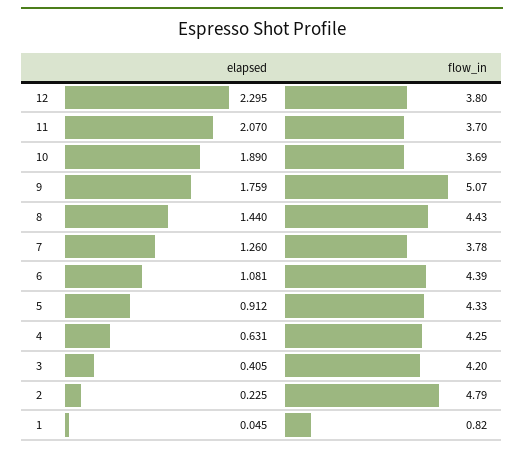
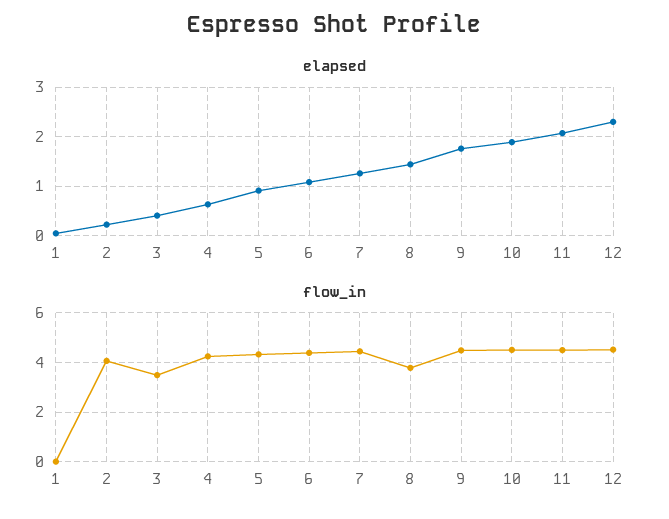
  {
    "elapsed": {
      "12": 2.295,
      "11": 2.07,
      "10": 1.89,
      "9": 1.759,
      "8": 1.44,
      "7": 1.26,
      "6": 1.081,
      "5": 0.912,
      "4": 0.631,
      "3": 0.405,
      "2": 0.225,
      "1": 0.045
    },
    "flow_in": {
-     "12": 3.8,
+     "12": 4.5,
-     "11": 3.7,
+     "11": 4.5,
-     "10": 3.69,
+     "10": 4.5,
-     "9": 5.07,
+     "9": 4.5,
-     "8": 4.43,
+     "8": 3.75,
-     "7": 3.78,
+     "7": 4.5,
      "6": 4.39,
      "5": 4.33,
      "4": 4.25,
-     "3": 4.2,
+     "3": 3.5,
-     "2": 4.79,
+     "2": 4,
-     "1": 0.82
+     "1": 0
    }
  }

